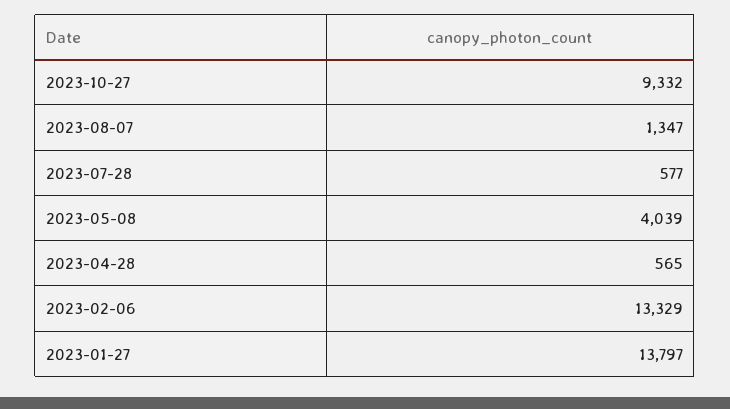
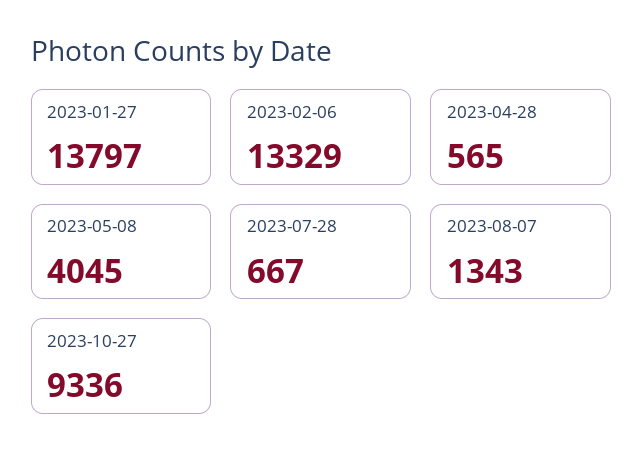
  {
-   "2023-10-27": 9332,
+   "2023-10-27": 9336,
-   "2023-08-07": 1347,
+   "2023-08-07": 1343,
-   "2023-07-28": 577,
+   "2023-07-28": 667,
-   "2023-05-08": 4039,
+   "2023-05-08": 4045,
    "2023-04-28": 565,
    "2023-02-06": 13329,
    "2023-01-27": 13797
  }

